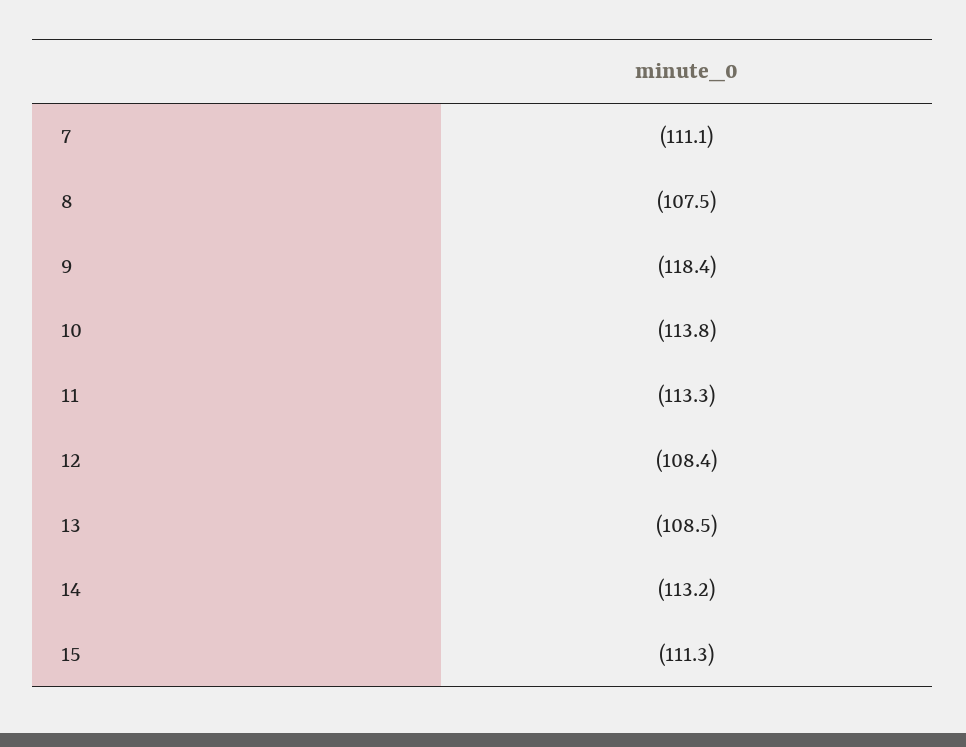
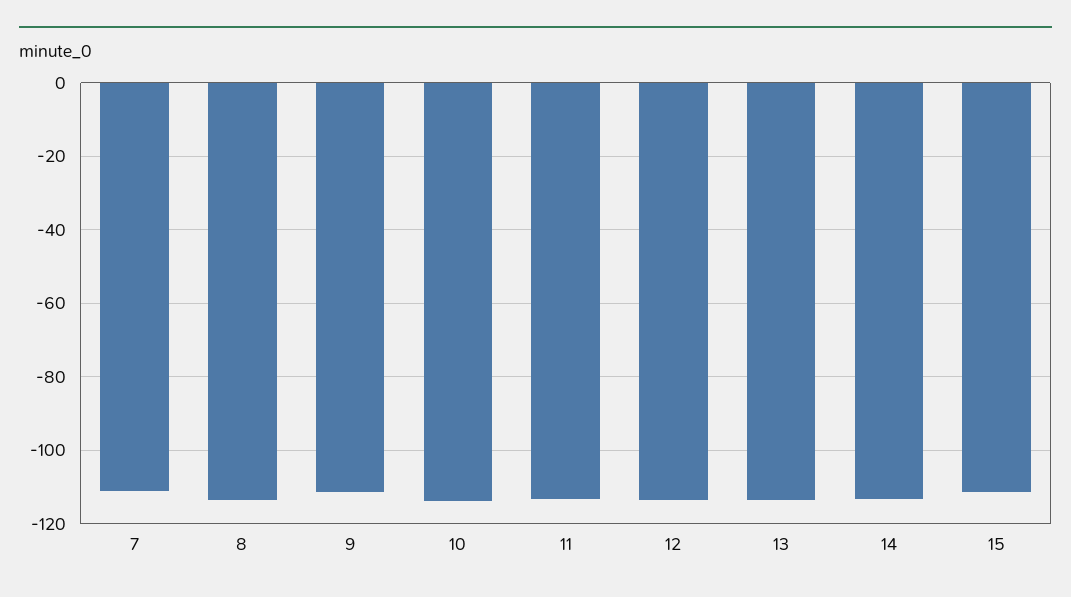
  {
    "7": -111.1,
-   "8": -107.5,
+   "8": -114,
-   "9": -118.4,
+   "9": -112,
    "10": -113.8,
    "11": -113.3,
-   "12": -108.4,
+   "12": -114,
-   "13": -108.5,
+   "13": -114,
    "14": -113.2,
    "15": -111.3
  }

